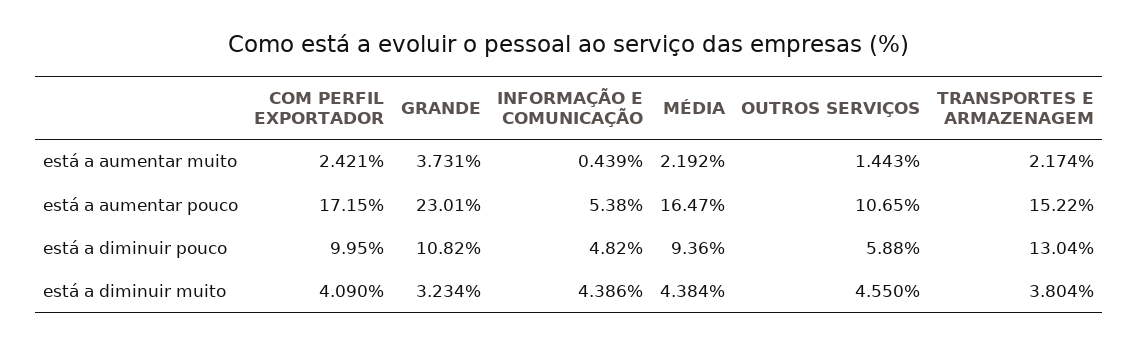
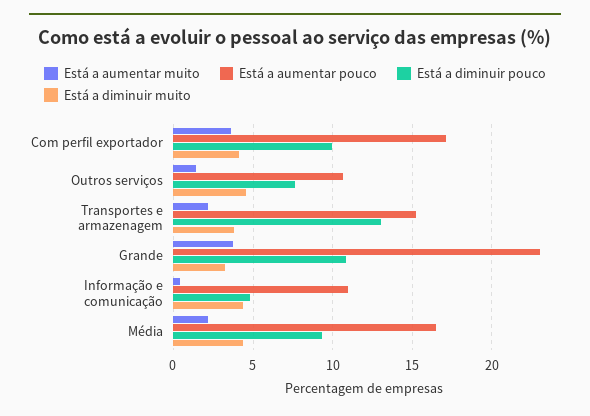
  {
    "está a aumentar muito": {
-     "COM PERFIL EXPORTADOR": 2.421,
+     "COM PERFIL EXPORTADOR": 3.5,
      "GRANDE": 3.731,
      "INFORMAÇÃO E COMUNICAÇÃO": 0.439,
      "MÉDIA": 2.192,
      "OUTROS SERVIÇOS": 1.443,
      "TRANSPORTES E ARMAZENAGEM": 2.174
    },
    "está a aumentar pouco": {
      "COM PERFIL EXPORTADOR": 17.15,
      "GRANDE": 23.01,
-     "INFORMAÇÃO E COMUNICAÇÃO": 5.38,
+     "INFORMAÇÃO E COMUNICAÇÃO": 11,
      "MÉDIA": 16.47,
      "OUTROS SERVIÇOS": 10.65,
      "TRANSPORTES E ARMAZENAGEM": 15.22
    },
    "está a diminuir pouco": {
      "COM PERFIL EXPORTADOR": 9.95,
      "GRANDE": 10.82,
      "INFORMAÇÃO E COMUNICAÇÃO": 4.82,
      "MÉDIA": 9.36,
-     "OUTROS SERVIÇOS": 5.88,
+     "OUTROS SERVIÇOS": 7.5,
      "TRANSPORTES E ARMAZENAGEM": 13.04
    },
    "está a diminuir muito": {
      "COM PERFIL EXPORTADOR": 4.09,
      "GRANDE": 3.234,
      "INFORMAÇÃO E COMUNICAÇÃO": 4.386,
      "MÉDIA": 4.384,
      "OUTROS SERVIÇOS": 4.55,
      "TRANSPORTES E ARMAZENAGEM": 3.804
    }
  }

